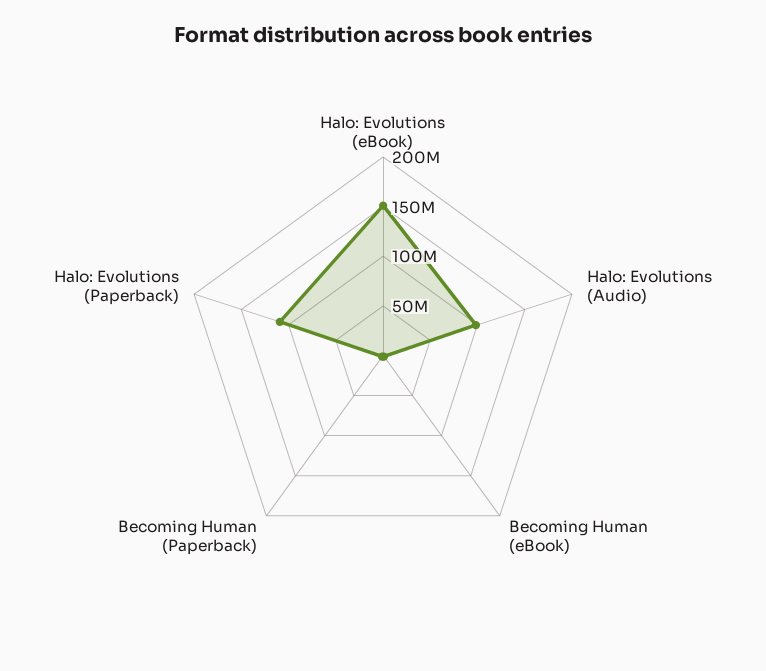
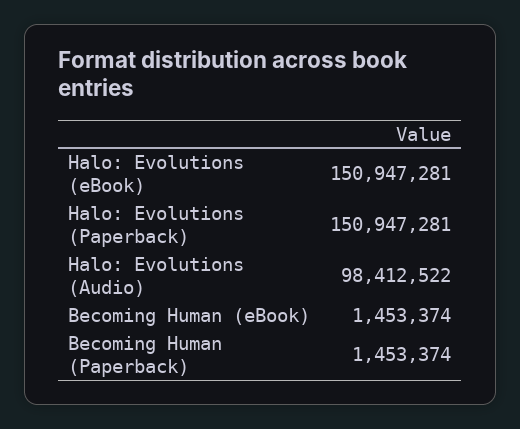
  {
    "Halo: Evolutions (eBook)": 150947281,
    "Halo: Evolutions (Audio)": 98412522,
    "Becoming Human (eBook)": 1453374,
    "Becoming Human (Paperback)": 1453374,
-   "Halo: Evolutions (Paperback)": 110000000
+   "Halo: Evolutions (Paperback)": 150947281
  }

